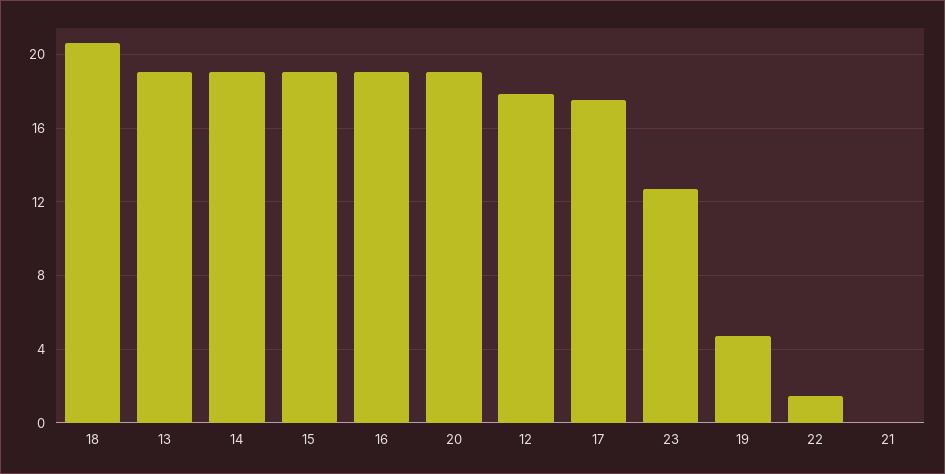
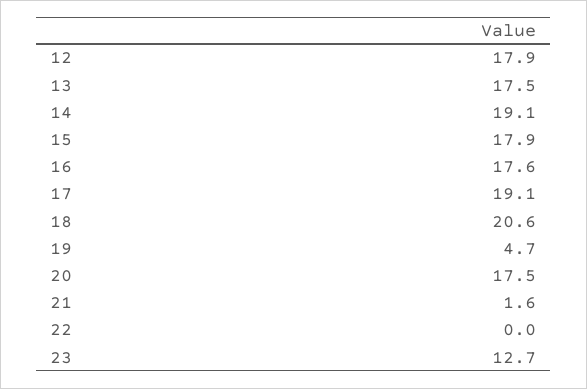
  {
    "18": 20.6,
-   "13": 19,
+   "13": 17.5,
    "14": 19.1,
-   "15": 19,
+   "15": 17.9,
-   "16": 19,
+   "16": 17.6,
-   "20": 19,
+   "20": 17.5,
    "12": 17.9,
-   "17": 17.5,
+   "17": 19.1,
    "23": 12.7,
    "19": 4.7,
-   "22": 1.5,
+   "22": 0,
-   "21": 0
+   "21": 1.6
  }

